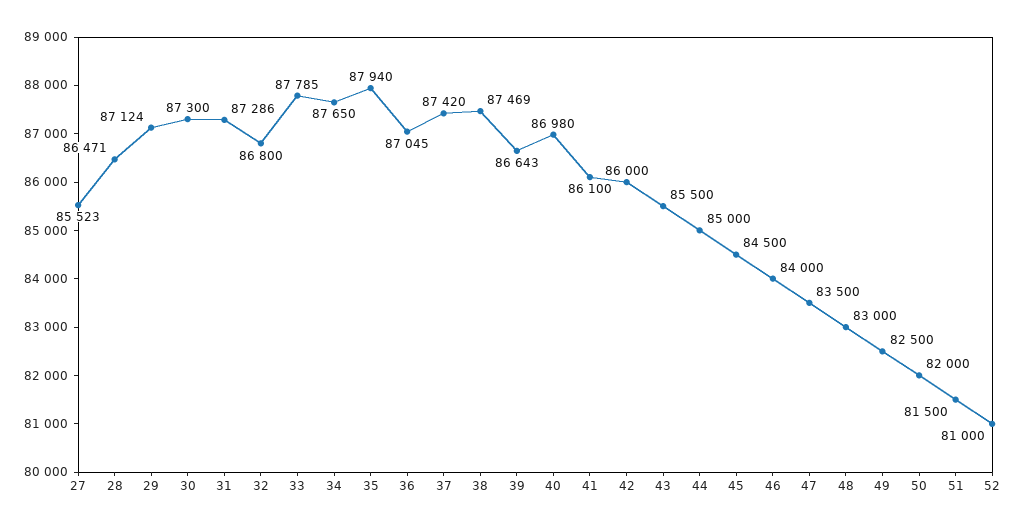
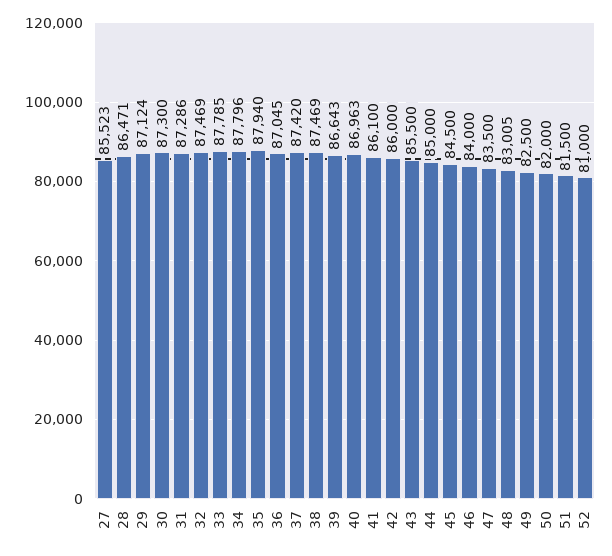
  {
    "27": 85523,
    "28": 86471,
    "29": 87124,
    "30": 87300,
    "31": 87286,
-   "32": 86800,
+   "32": 87469,
    "33": 87785,
-   "34": 87650,
+   "34": 87796,
    "35": 87940,
    "36": 87045,
    "37": 87420,
    "38": 87469,
    "39": 86643,
-   "40": 86980,
+   "40": 86963,
    "41": 86100,
    "42": 86000,
    "43": 85500,
    "44": 85000,
    "45": 84500,
    "46": 84000,
    "47": 83500,
-   "48": 83000,
+   "48": 83005,
    "49": 82500,
    "50": 82000,
    "51": 81500,
    "52": 81000
  }

